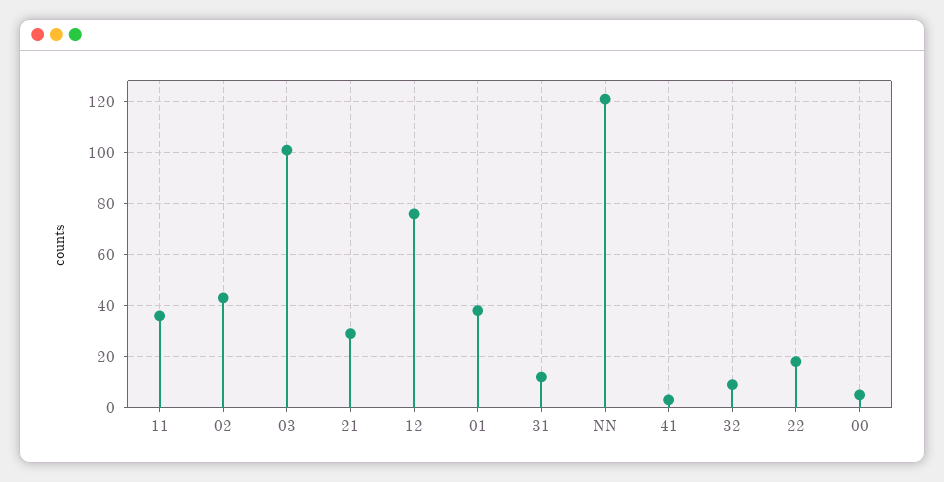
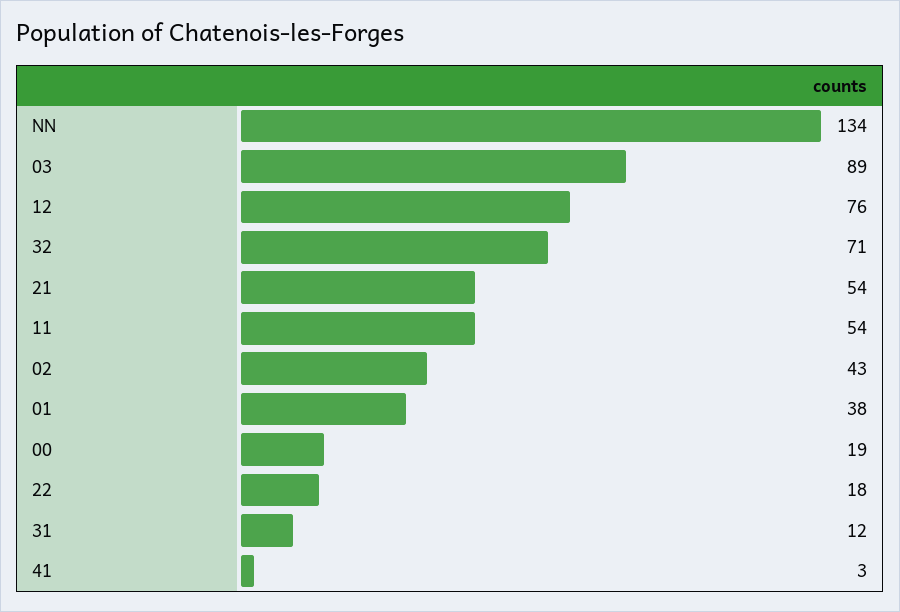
  {
-   "11": 35,
+   "11": 54,
    "02": 43,
-   "03": 100,
+   "03": 89,
-   "21": 30,
+   "21": 54,
    "12": 76,
    "01": 38,
    "31": 12,
-   "NN": 120,
+   "NN": 134,
    "41": 3,
-   "32": 10,
+   "32": 71,
    "22": 18,
-   "00": 5
+   "00": 19
  }

